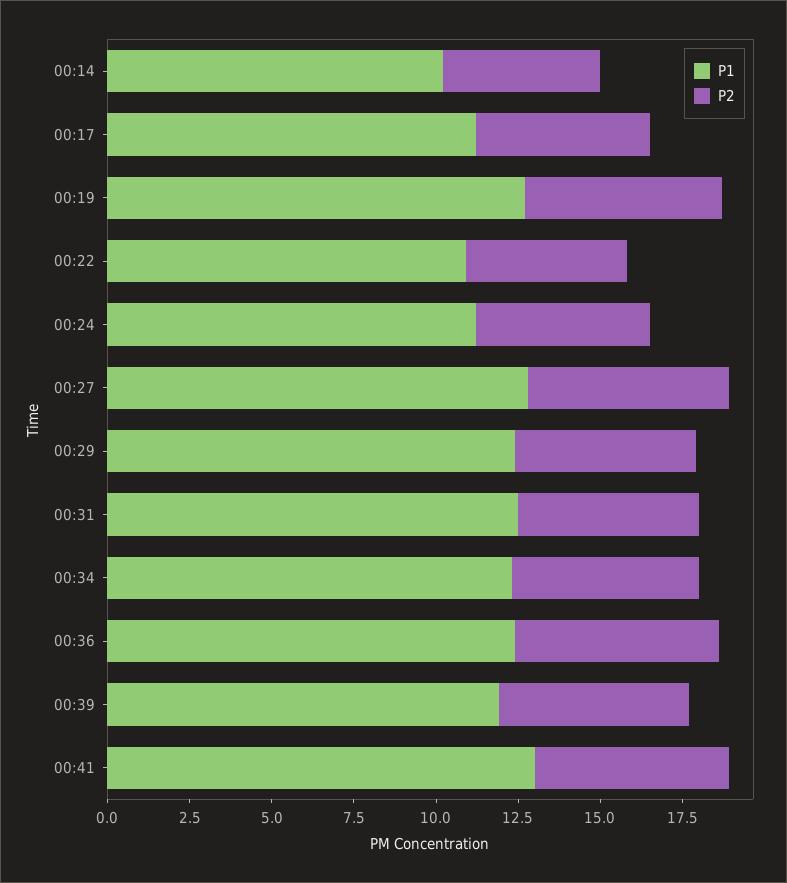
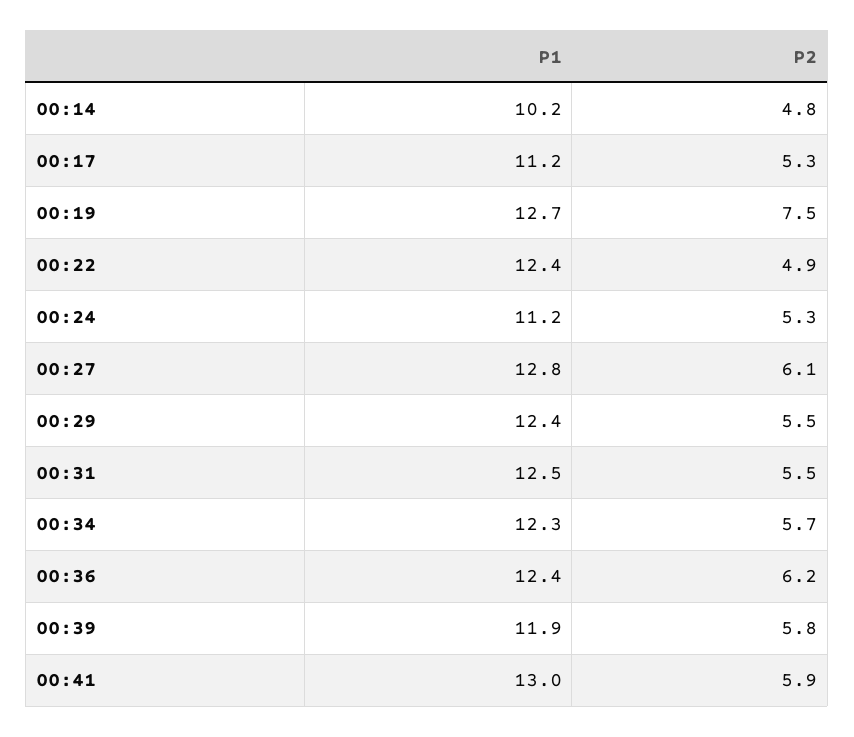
  {
    "P1": {
      "00:14": 10.2,
      "00:17": 11.2,
      "00:19": 12.7,
-     "00:22": 11,
+     "00:22": 12.4,
      "00:24": 11.2,
      "00:27": 12.8,
      "00:29": 12.4,
      "00:31": 12.5,
      "00:34": 12.3,
      "00:36": 12.4,
      "00:39": 11.9,
      "00:41": 13
    },
    "P2": {
      "00:14": 4.8,
      "00:17": 5.3,
-     "00:19": 6,
+     "00:19": 7.5,
      "00:22": 4.9,
      "00:24": 5.3,
      "00:27": 6.1,
      "00:29": 5.5,
      "00:31": 5.5,
      "00:34": 5.7,
      "00:36": 6.2,
      "00:39": 5.8,
      "00:41": 5.9
    }
  }

